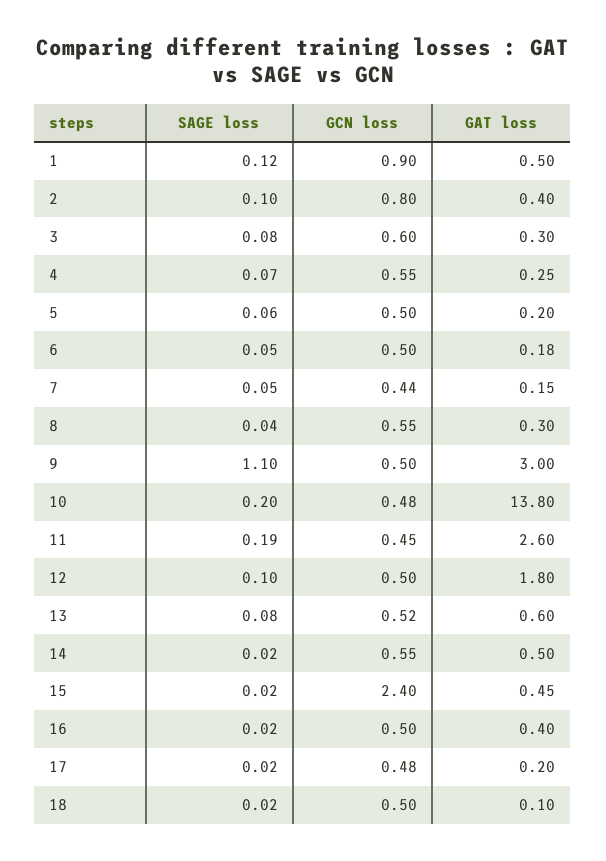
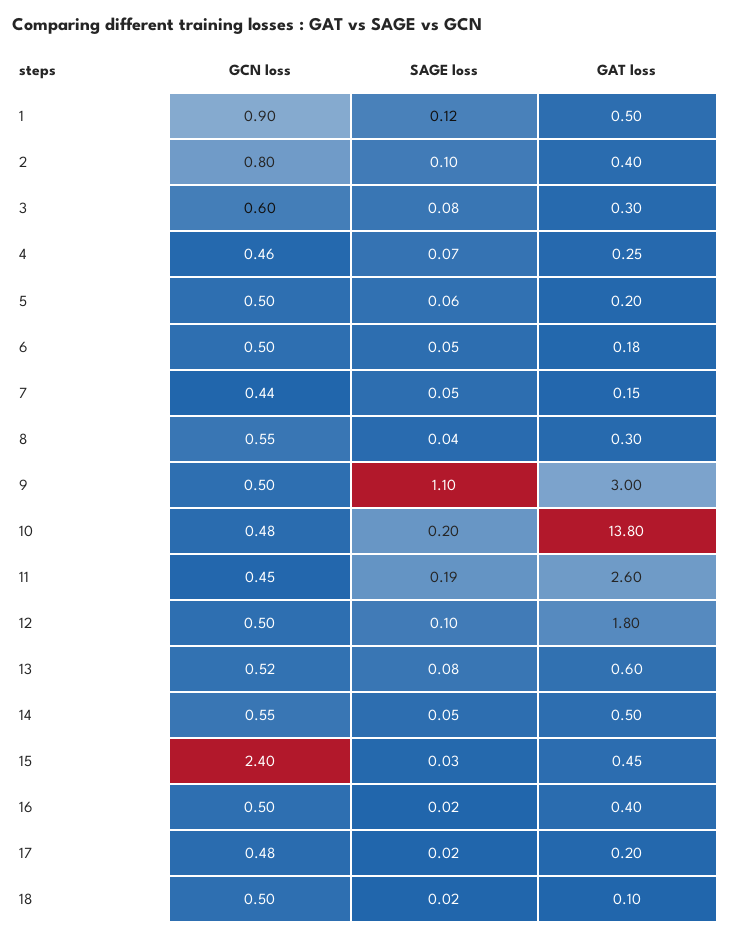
  {
    "SAGE loss": {
      "1": 0.12,
      "2": 0.1,
      "3": 0.08,
      "4": 0.07,
      "5": 0.06,
      "6": 0.05,
      "7": 0.05,
      "8": 0.04,
      "9": 1.1,
      "10": 0.2,
      "11": 0.19,
      "12": 0.1,
      "13": 0.08,
-     "14": 0.02,
+     "14": 0.05,
-     "15": 0.02,
+     "15": 0.03,
      "16": 0.02,
      "17": 0.02,
      "18": 0.02
    },
    "GCN loss": {
      "1": 0.9,
      "2": 0.8,
      "3": 0.6,
-     "4": 0.55,
+     "4": 0.46,
      "5": 0.5,
      "6": 0.5,
      "7": 0.44,
      "8": 0.55,
      "9": 0.5,
      "10": 0.48,
      "11": 0.45,
      "12": 0.5,
      "13": 0.52,
      "14": 0.55,
      "15": 2.4,
      "16": 0.5,
      "17": 0.48,
      "18": 0.5
    },
    "GAT loss": {
      "1": 0.5,
      "2": 0.4,
      "3": 0.3,
      "4": 0.25,
      "5": 0.2,
      "6": 0.18,
      "7": 0.15,
      "8": 0.3,
      "9": 3,
      "10": 13.8,
      "11": 2.6,
      "12": 1.8,
      "13": 0.6,
      "14": 0.5,
      "15": 0.45,
      "16": 0.4,
      "17": 0.2,
      "18": 0.1
    }
  }

